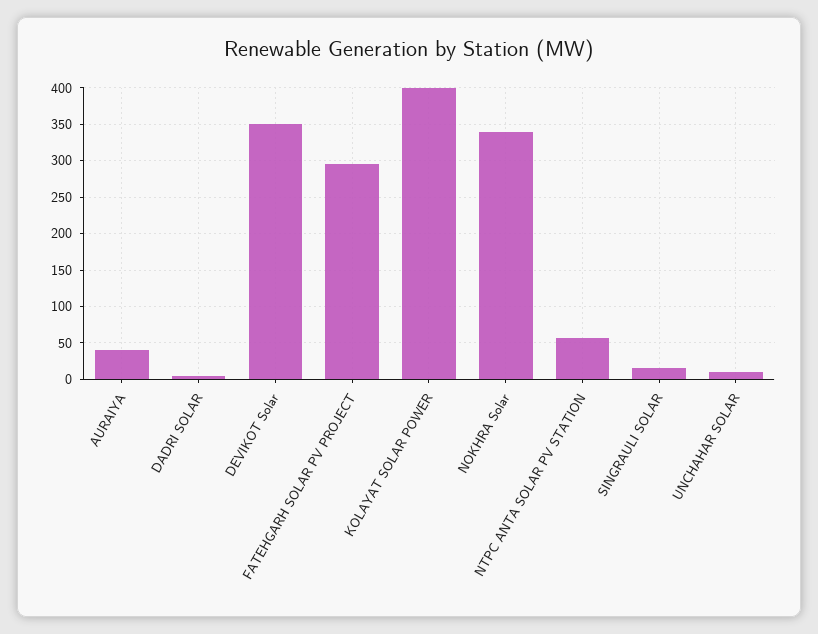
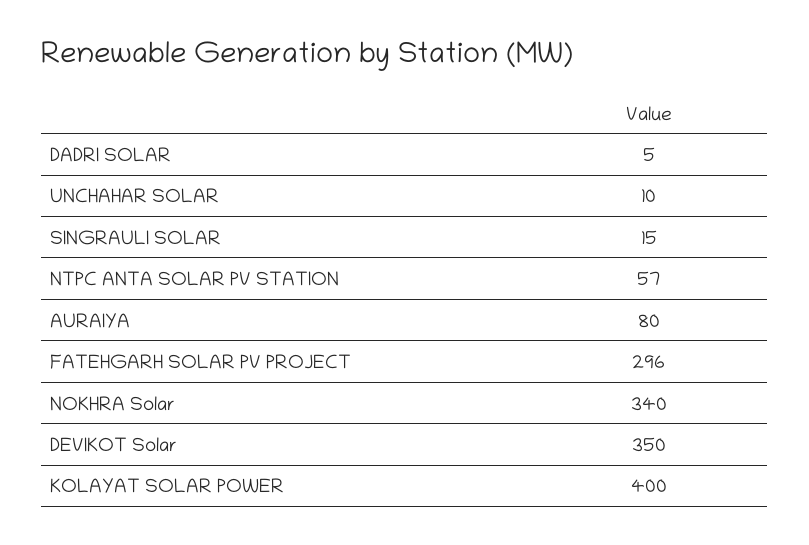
  {
-   "AURAIYA": 40,
+   "AURAIYA": 80,
    "DADRI SOLAR": 5,
    "DEVIKOT Solar": 350,
    "FATEHGARH SOLAR PV PROJECT": 296,
    "KOLAYAT SOLAR POWER": 400,
    "NOKHRA Solar": 340,
    "NTPC ANTA SOLAR PV STATION": 57,
    "SINGRAULI SOLAR": 15,
    "UNCHAHAR SOLAR": 10
  }

